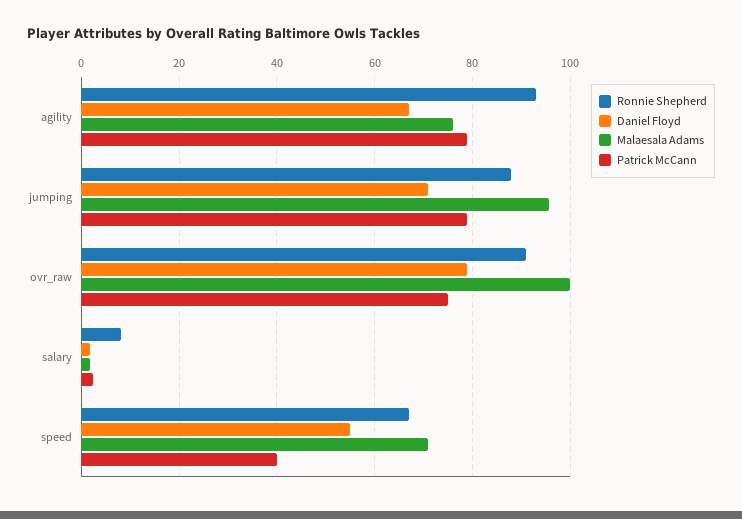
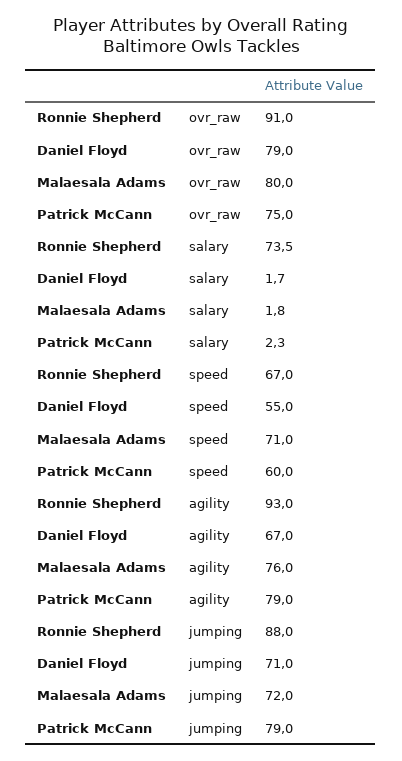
  {
    "Ronnie Shepherd": {
      "agility": 93,
      "jumping": 88,
      "ovr_raw": 91,
-     "salary": 8,
+     "salary": 73.5,
      "speed": 67
    },
    "Daniel Floyd": {
      "agility": 67,
      "jumping": 71,
      "ovr_raw": 79,
      "salary": 1.7,
      "speed": 55
    },
    "Malaesala Adams": {
      "agility": 76,
-     "jumping": 96,
+     "jumping": 72,
-     "ovr_raw": 100,
+     "ovr_raw": 80,
      "salary": 1.8,
      "speed": 71
    },
    "Patrick McCann": {
      "agility": 79,
      "jumping": 79,
      "ovr_raw": 75,
      "salary": 2.3,
-     "speed": 40
+     "speed": 60
    }
  }

